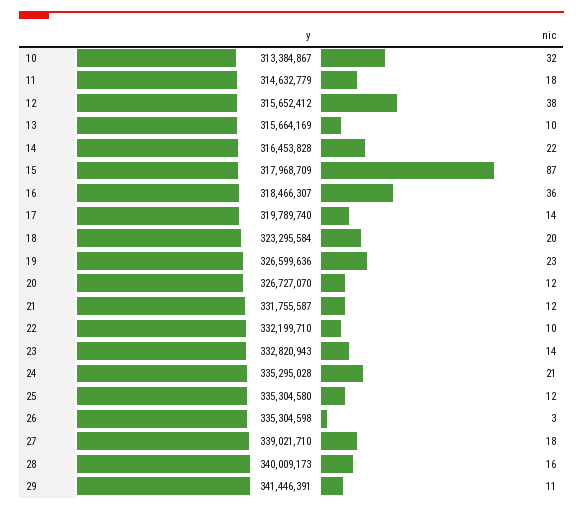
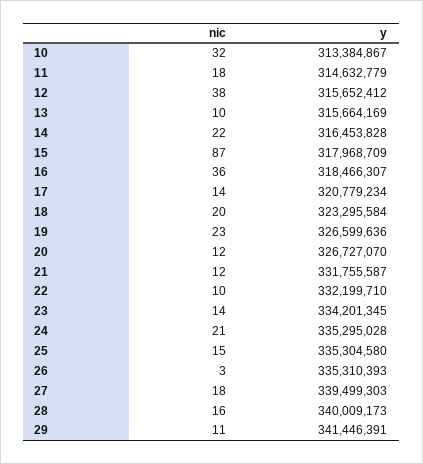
  {
    "y": {
      "10": 313384867,
      "11": 314632779,
      "12": 315652412,
      "13": 315664169,
      "14": 316453828,
      "15": 317968709,
      "16": 318466307,
-     "17": 319789740,
+     "17": 320779234,
      "18": 323295584,
      "19": 326599636,
      "20": 326727070,
      "21": 331755587,
      "22": 332199710,
-     "23": 332820943,
+     "23": 334201345,
      "24": 335295028,
      "25": 335304580,
-     "26": 335304598,
+     "26": 335310393,
-     "27": 339021710,
+     "27": 339499303,
      "28": 340009173,
      "29": 341446391
    },
    "nic": {
      "10": 32,
      "11": 18,
      "12": 38,
      "13": 10,
      "14": 22,
      "15": 87,
      "16": 36,
      "17": 14,
      "18": 20,
      "19": 23,
      "20": 12,
      "21": 12,
      "22": 10,
      "23": 14,
      "24": 21,
-     "25": 12,
+     "25": 15,
      "26": 3,
      "27": 18,
      "28": 16,
      "29": 11
    }
  }

